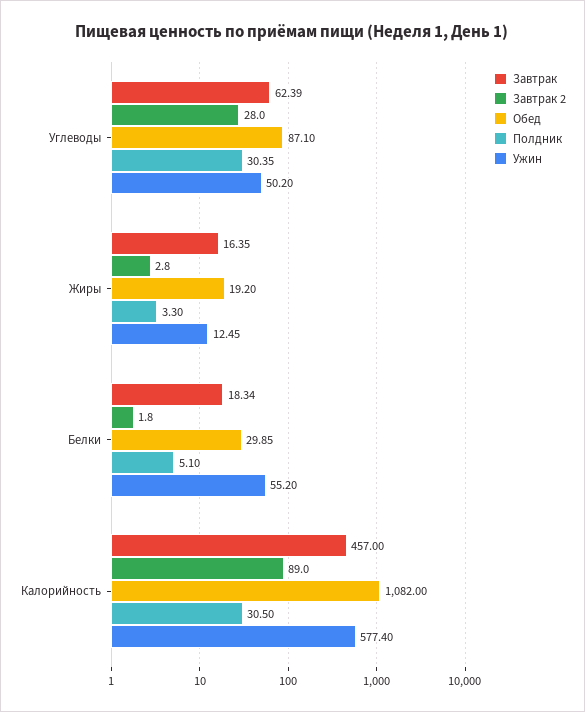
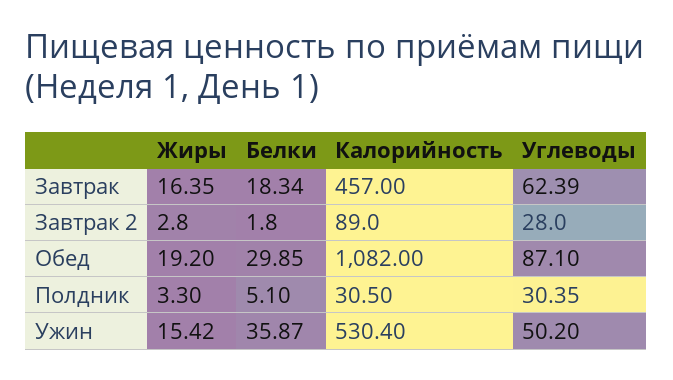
  {
    "Завтрак": {
      "Углеводы": 62.39,
      "Жиры": 16.35,
      "Белки": 18.34,
      "Калорийность": 457
    },
    "Завтрак 2": {
      "Углеводы": 28,
      "Жиры": 2.8,
      "Белки": 1.8,
      "Калорийность": 89
    },
    "Обед": {
      "Углеводы": 87.1,
      "Жиры": 19.2,
      "Белки": 29.85,
      "Калорийность": 1082
    },
    "Полдник": {
      "Углеводы": 30.35,
      "Жиры": 3.3,
      "Белки": 5.1,
      "Калорийность": 30.5
    },
    "Ужин": {
      "Углеводы": 50.2,
-     "Жиры": 12.45,
+     "Жиры": 15.42,
-     "Белки": 55.2,
+     "Белки": 35.87,
-     "Калорийность": 577.4
+     "Калорийность": 530.4
    }
  }

